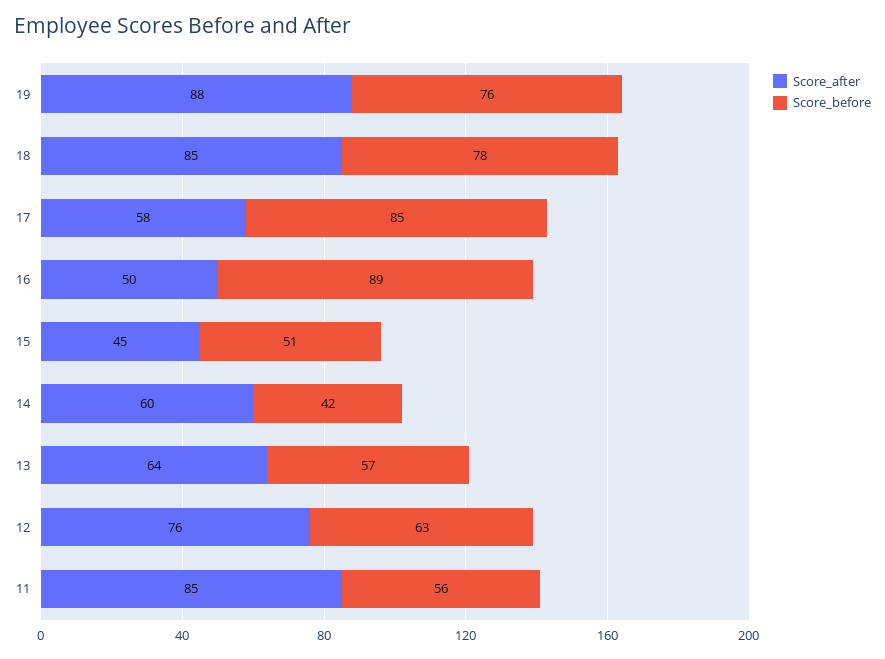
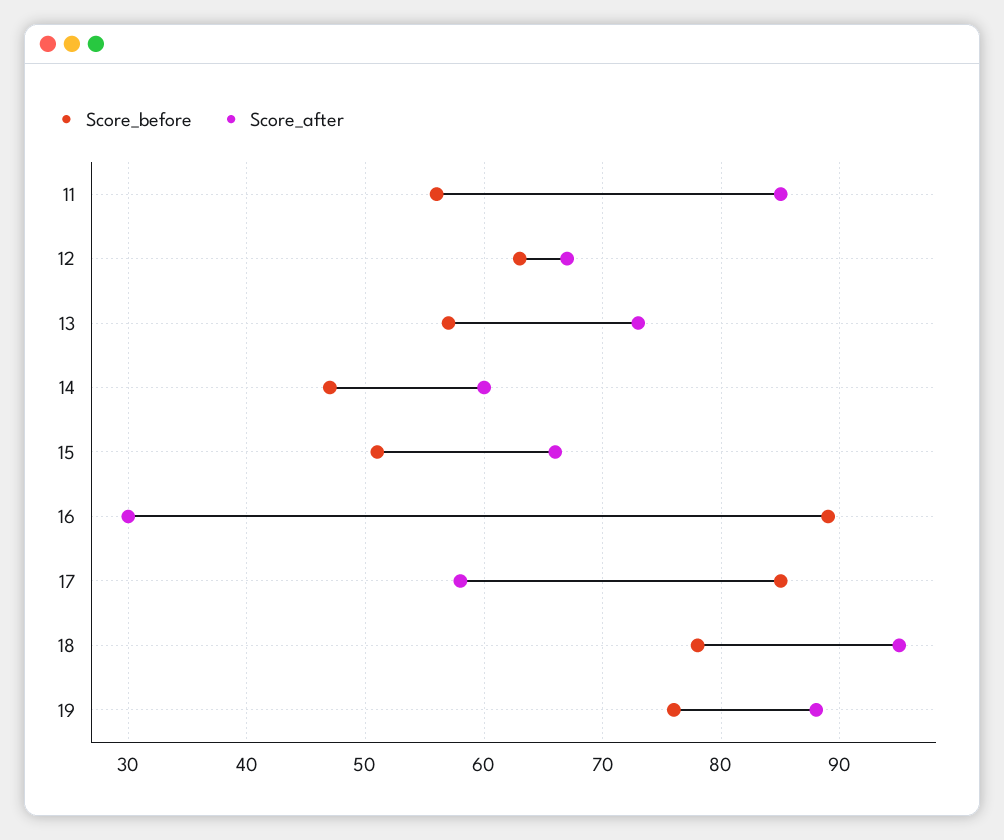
  {
    "Score_after": {
      "19": 88,
-     "18": 85,
+     "18": 95,
      "17": 58,
-     "16": 50,
+     "16": 30,
-     "15": 45,
+     "15": 66,
      "14": 60,
-     "13": 64,
+     "13": 73,
-     "12": 76,
+     "12": 67,
      "11": 85
    },
    "Score_before": {
      "19": 76,
      "18": 78,
      "17": 85,
      "16": 89,
      "15": 51,
-     "14": 42,
+     "14": 47,
      "13": 57,
      "12": 63,
      "11": 56
    }
  }

